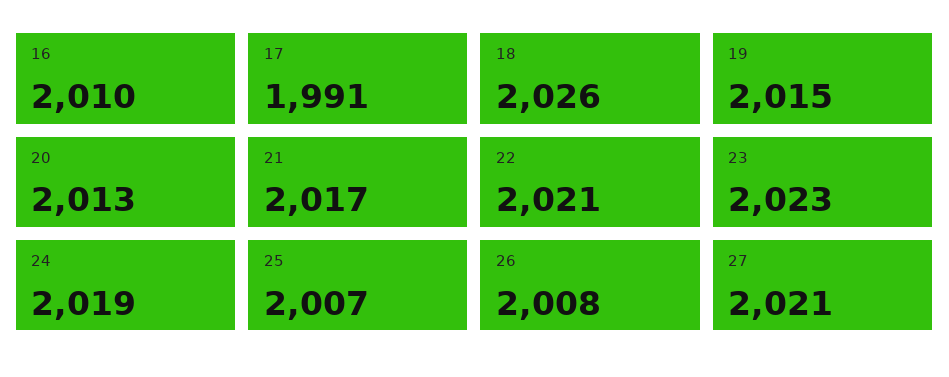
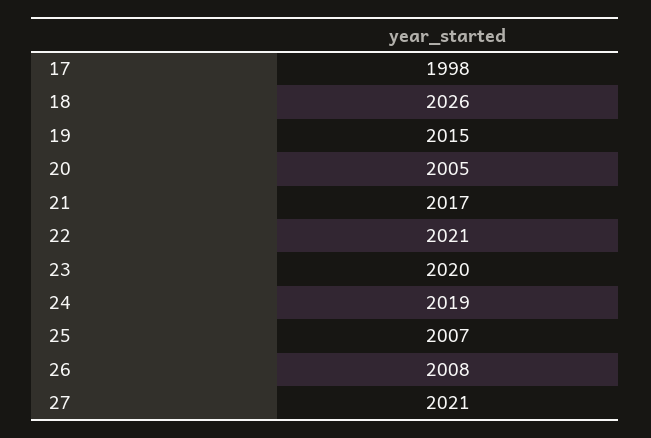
  {
-   "16": 2010,
-   "17": 1991,
+   "17": 1998,
    "18": 2026,
    "19": 2015,
-   "20": 2013,
+   "20": 2005,
    "21": 2017,
    "22": 2021,
-   "23": 2023,
+   "23": 2020,
    "24": 2019,
    "25": 2007,
    "26": 2008,
    "27": 2021
  }

